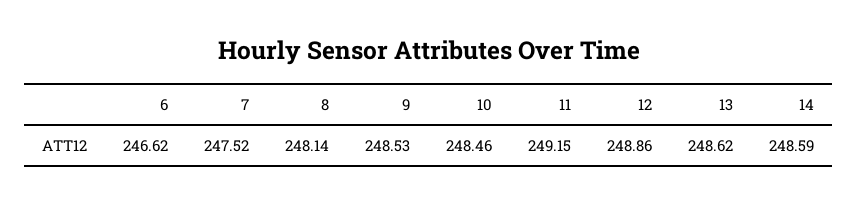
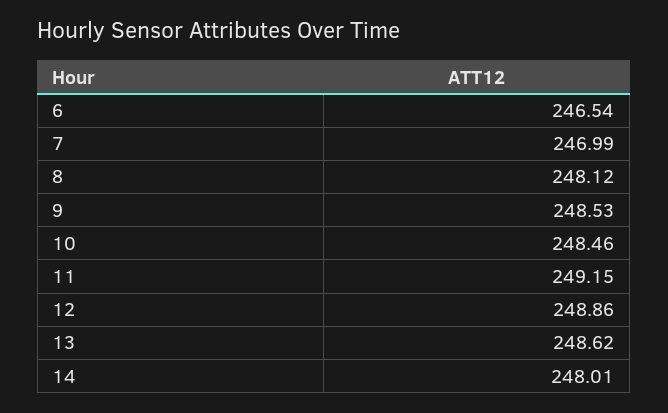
  {
-   "6": 246.62,
+   "6": 246.54,
-   "7": 247.52,
+   "7": 246.99,
-   "8": 248.14,
+   "8": 248.12,
    "9": 248.53,
    "10": 248.46,
    "11": 249.15,
    "12": 248.86,
    "13": 248.62,
-   "14": 248.59
+   "14": 248.01
  }

